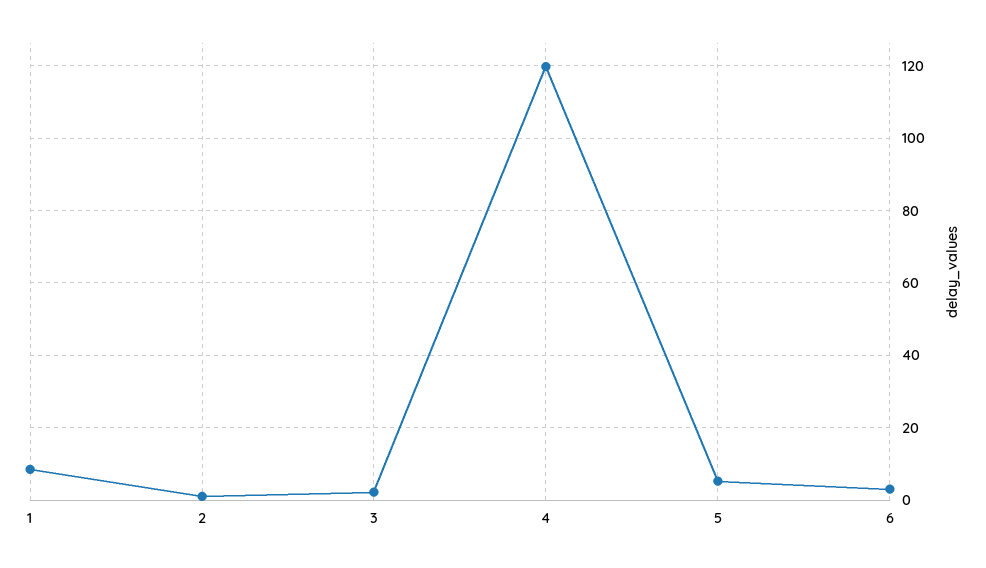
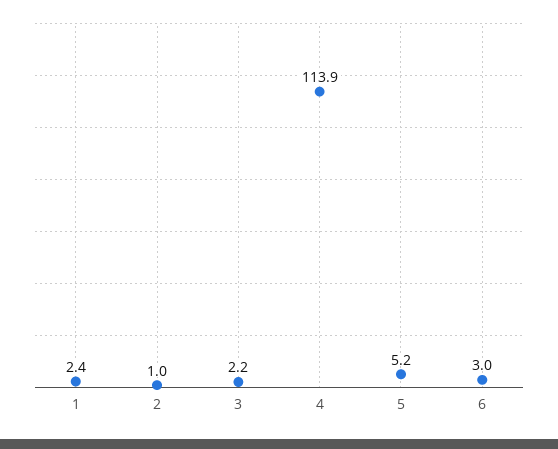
  {
-   "1": 8,
+   "1": 2.4,
    "2": 1,
    "3": 2.2,
-   "4": 120,
+   "4": 113.9,
    "5": 5.2,
    "6": 3
  }

